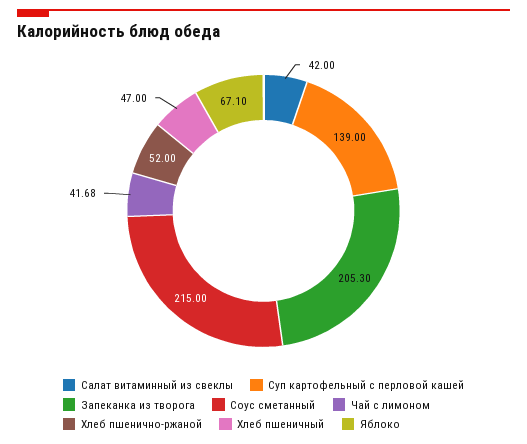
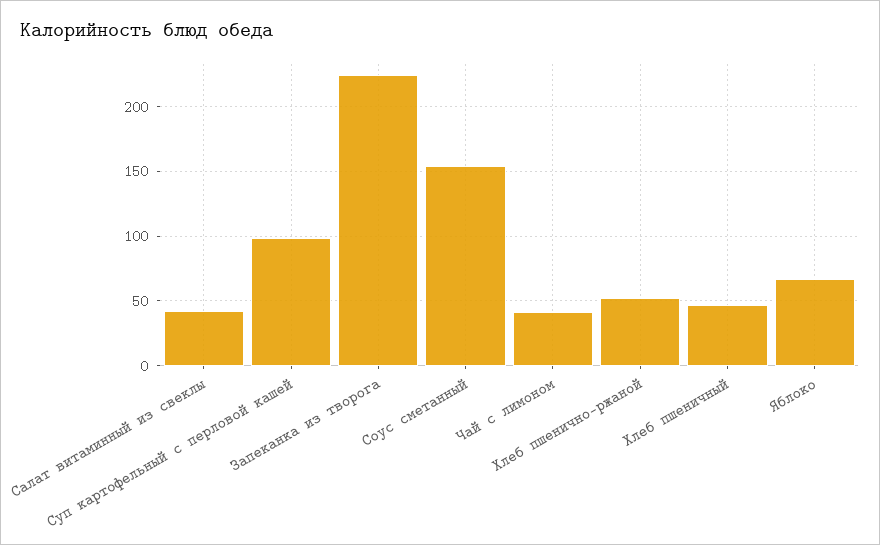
  {
    "Салат витаминный из свеклы": 42,
-   "Суп картофельный с перловой кашей": 139,
+   "Суп картофельный с перловой кашей": 100,
-   "Запеканка из творога": 205.3,
+   "Запеканка из творога": 225,
-   "Соус сметанный": 215,
+   "Соус сметанный": 155,
    "Чай с лимоном": 41.68,
    "Хлеб пшенично-ржаной": 52,
    "Хлеб пшеничный": 47,
    "Яблоко": 67.1
  }

